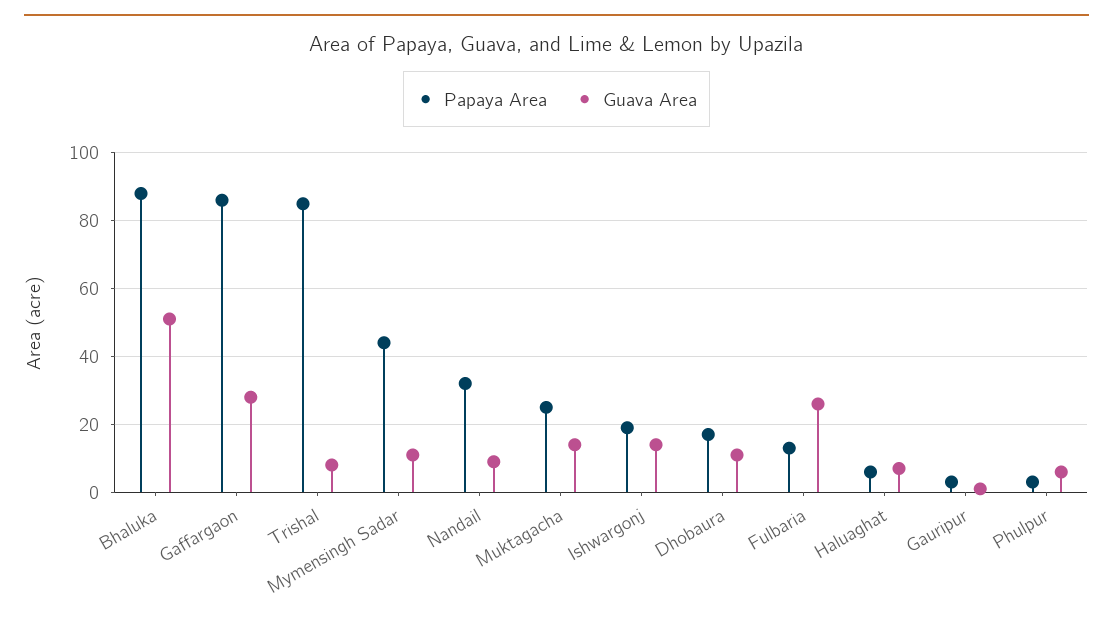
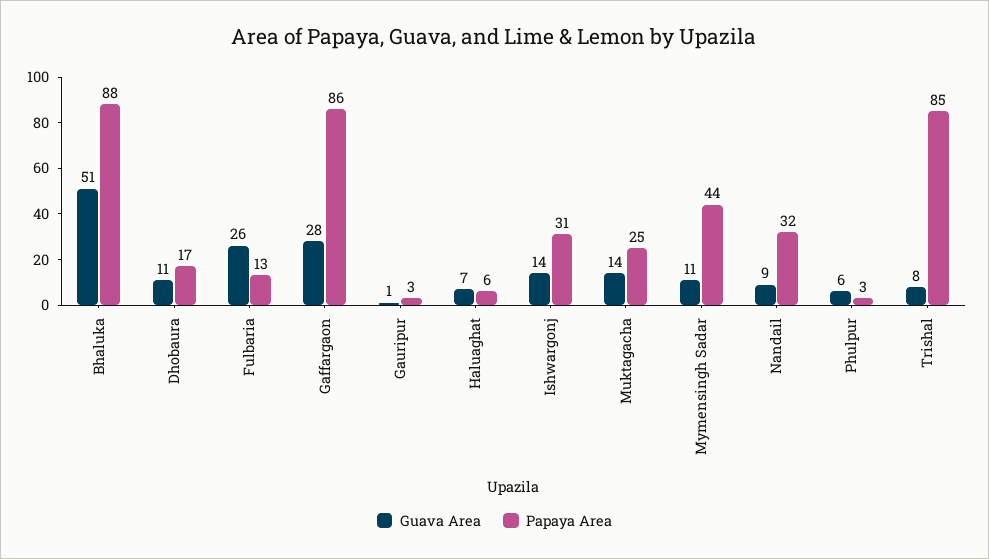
  {
    "Papaya Area": {
      "Bhaluka": 88,
      "Gaffargaon": 86,
      "Trishal": 85,
      "Mymensingh Sadar": 44,
      "Nandail": 32,
      "Muktagacha": 25,
-     "Ishwargonj": 20,
+     "Ishwargonj": 31,
      "Dhobaura": 17,
      "Fulbaria": 13,
      "Haluaghat": 6,
      "Gauripur": 3,
      "Phulpur": 3
    },
    "Guava Area": {
      "Bhaluka": 51,
      "Gaffargaon": 28,
      "Trishal": 8,
      "Mymensingh Sadar": 11,
      "Nandail": 9,
      "Muktagacha": 14,
      "Ishwargonj": 14,
      "Dhobaura": 11,
      "Fulbaria": 26,
      "Haluaghat": 7,
      "Gauripur": 1,
      "Phulpur": 6
    }
  }

